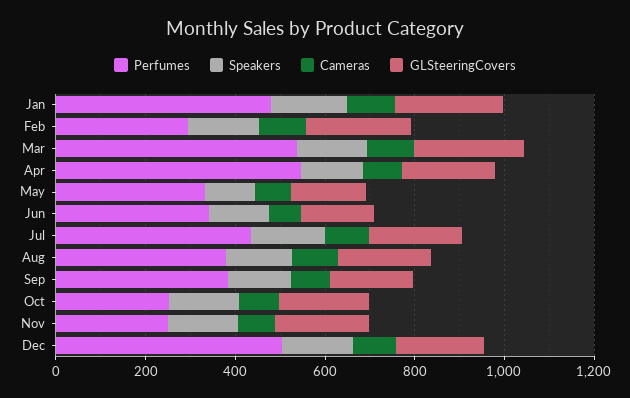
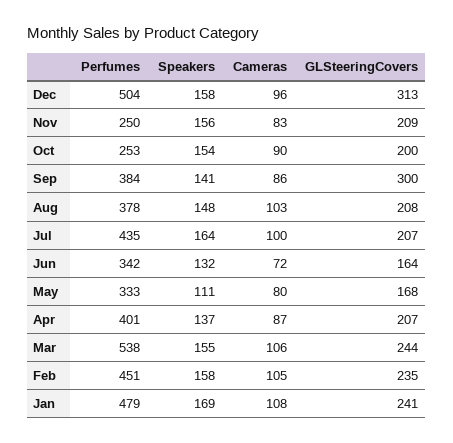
  {
    "Perfumes": {
      "Jan": 479,
-     "Feb": 300,
+     "Feb": 451,
      "Mar": 538,
-     "Apr": 550,
+     "Apr": 401,
      "May": 333,
      "Jun": 342,
      "Jul": 435,
      "Aug": 378,
      "Sep": 384,
      "Oct": 253,
      "Nov": 250,
      "Dec": 504
    },
    "Speakers": {
      "Jan": 169,
      "Feb": 158,
      "Mar": 155,
      "Apr": 137,
      "May": 111,
      "Jun": 132,
      "Jul": 164,
      "Aug": 148,
      "Sep": 141,
      "Oct": 154,
      "Nov": 156,
      "Dec": 158
    },
    "Cameras": {
      "Jan": 108,
      "Feb": 105,
      "Mar": 106,
      "Apr": 87,
      "May": 80,
      "Jun": 72,
      "Jul": 100,
      "Aug": 103,
      "Sep": 86,
      "Oct": 90,
      "Nov": 83,
      "Dec": 96
    },
    "GLSteeringCovers": {
      "Jan": 241,
      "Feb": 235,
      "Mar": 244,
      "Apr": 207,
      "May": 168,
      "Jun": 164,
      "Jul": 207,
      "Aug": 208,
-     "Sep": 200,
+     "Sep": 300,
      "Oct": 200,
      "Nov": 209,
-     "Dec": 200
+     "Dec": 313
    }
  }

